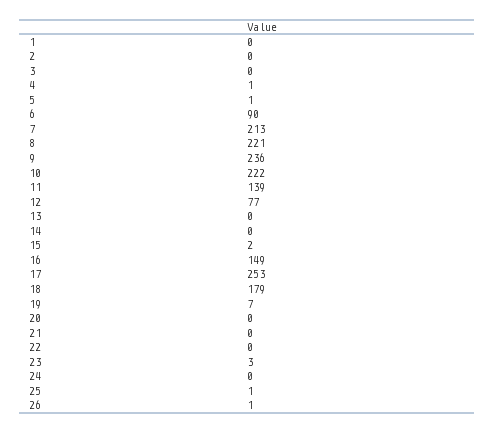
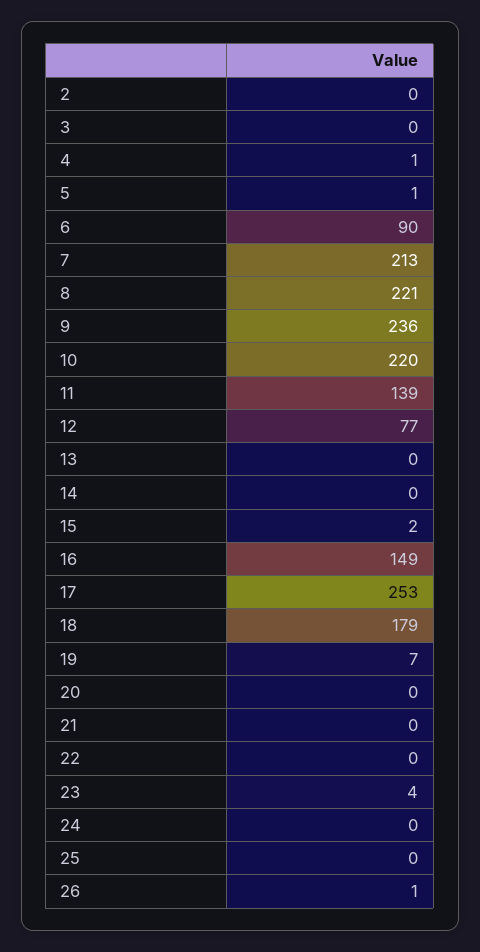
  {
-   "1": 0,
    "2": 0,
    "3": 0,
    "4": 1,
    "5": 1,
    "6": 90,
    "7": 213,
    "8": 221,
    "9": 236,
-   "10": 222,
+   "10": 220,
    "11": 139,
    "12": 77,
    "13": 0,
    "14": 0,
    "15": 2,
    "16": 149,
    "17": 253,
    "18": 179,
    "19": 7,
    "20": 0,
    "21": 0,
    "22": 0,
-   "23": 3,
+   "23": 4,
    "24": 0,
-   "25": 1,
+   "25": 0,
    "26": 1
  }

